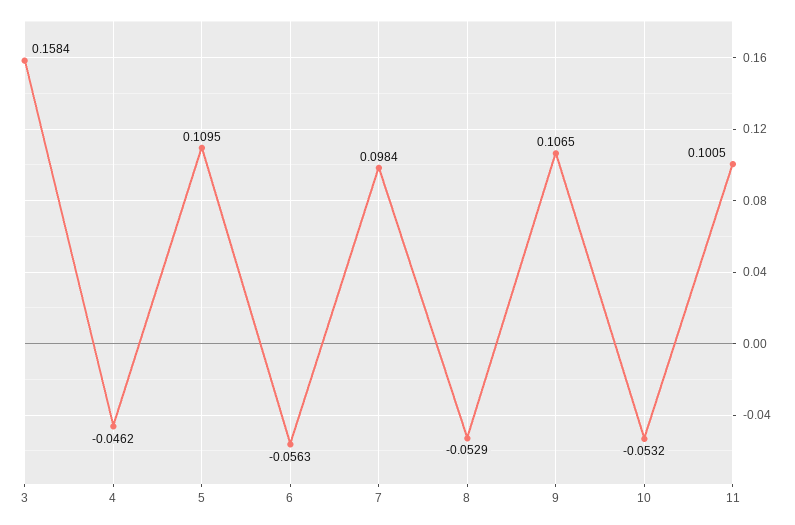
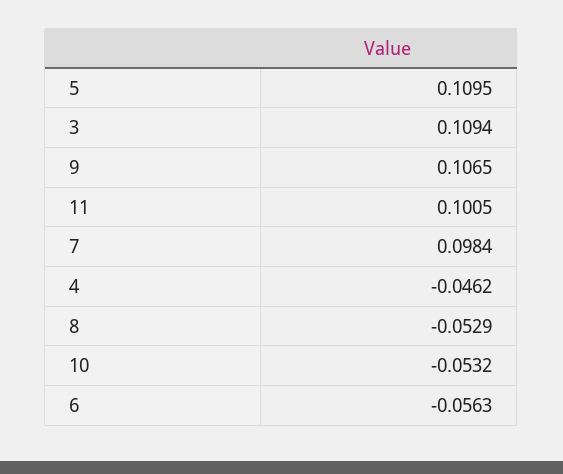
  {
-   "3": 0.1584,
+   "3": 0.1094,
    "4": -0.0462,
    "5": 0.1095,
    "6": -0.0563,
    "7": 0.0984,
    "8": -0.0529,
    "9": 0.1065,
    "10": -0.0532,
    "11": 0.1005
  }

